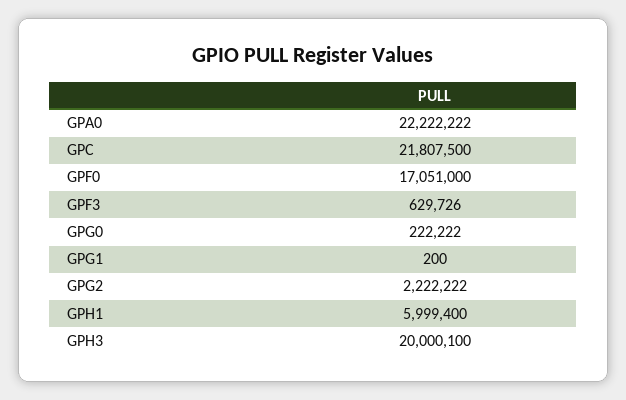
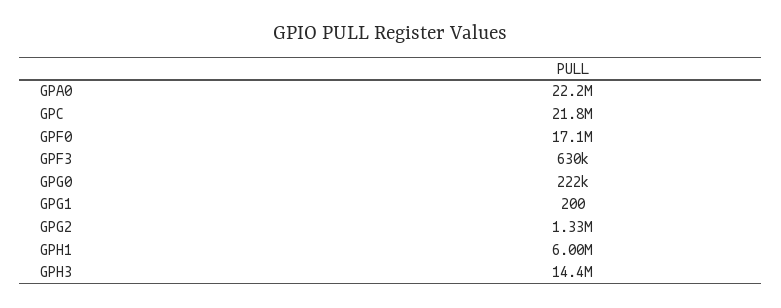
  {
    "GPA0": 22222222,
    "GPC": 21807500,
    "GPF0": 17051000,
    "GPF3": 629726,
    "GPG0": 222222,
    "GPG1": 200,
-   "GPG2": 2222222,
+   "GPG2": 1330000,
    "GPH1": 5999400,
-   "GPH3": 20000100
+   "GPH3": 14400000
  }

